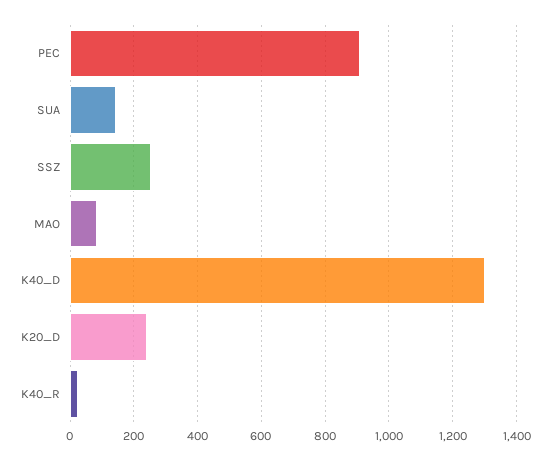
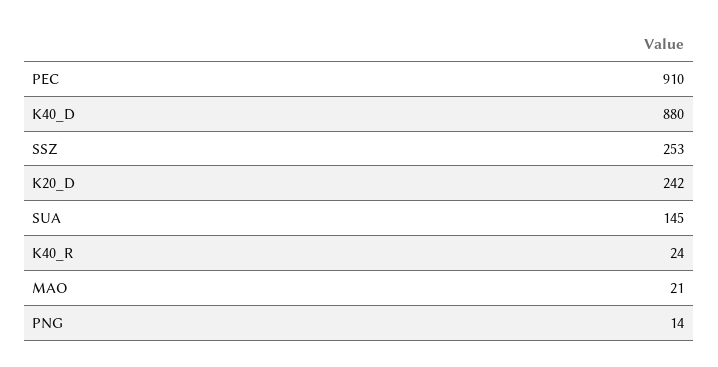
  {
    "PEC": 910,
    "SUA": 145,
    "SSZ": 253,
-   "MAO": 80,
+   "MAO": 21,
-   "K40_D": 1300,
+   "K40_D": 880,
    "K20_D": 242,
-   "K40_R": 24
+   "K40_R": 24,
+   "PNG": 14
  }

